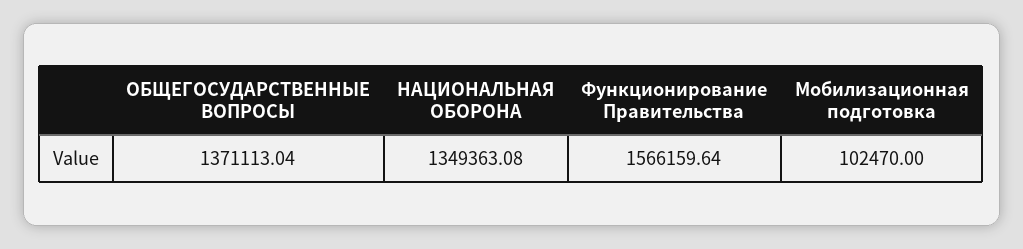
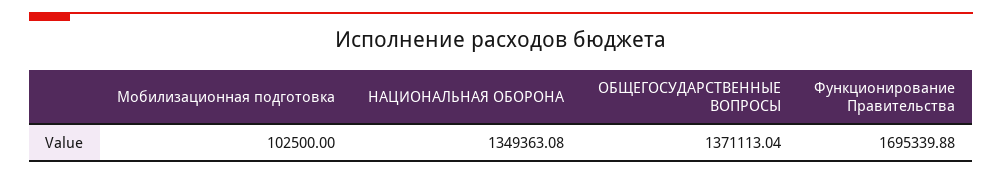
  {
    "ОБЩЕГОСУДАРСТВЕННЫЕ ВОПРОСЫ": 1371113.04,
    "НАЦИОНАЛЬНАЯ ОБОРОНА": 1349363.08,
-   "Функционирование Правительства": 1566159.64,
+   "Функционирование Правительства": 1695339.88,
-   "Мобилизационная подготовка": 102470
+   "Мобилизационная подготовка": 102500
  }

